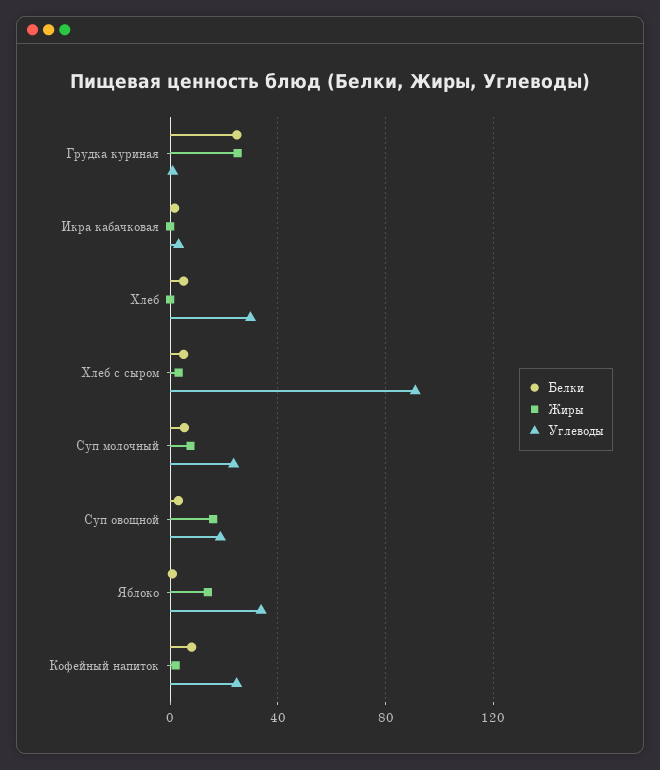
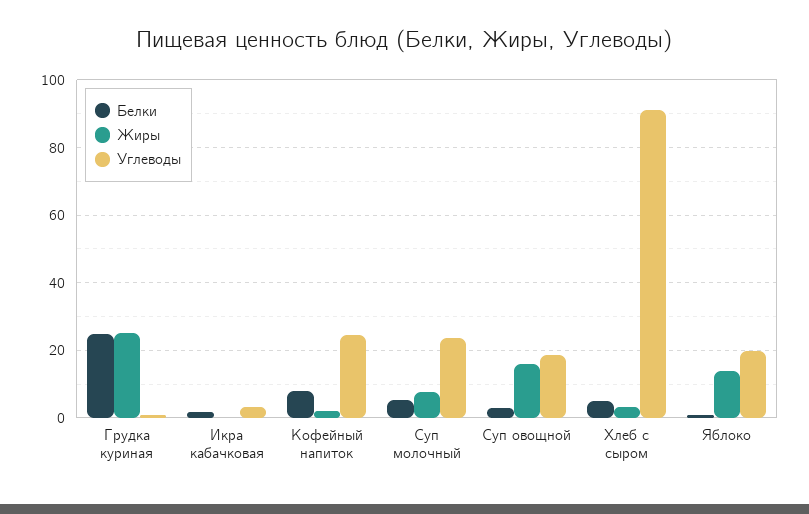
  {
    "Белки": {
      "Грудка куриная": 24,
      "Икра кабачковая": 2,
-     "Хлеб": 5,
      "Хлеб с сыром": 4,
      "Суп молочный": 6,
      "Суп овощной": 4,
      "Яблоко": 0,
      "Кофейный напиток": 8
    },
    "Жиры": {
      "Грудка куриная": 26,
      "Икра кабачковая": 0,
-     "Хлеб": 0,
      "Хлеб с сыром": 4,
      "Суп молочный": 8,
      "Суп овощной": 16,
      "Яблоко": 14,
      "Кофейный напиток": 2
    },
    "Углеводы": {
      "Грудка куриная": 0,
      "Икра кабачковая": 4,
-     "Хлеб": 30,
      "Хлеб с сыром": 92,
      "Суп молочный": 24,
      "Суп овощной": 18,
-     "Яблоко": 35,
+     "Яблоко": 20,
      "Кофейный напиток": 24
    }
  }

